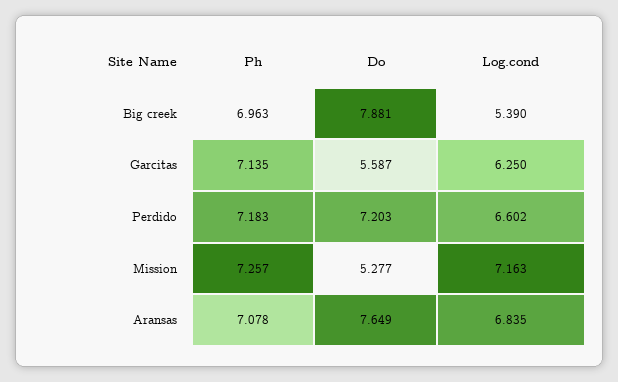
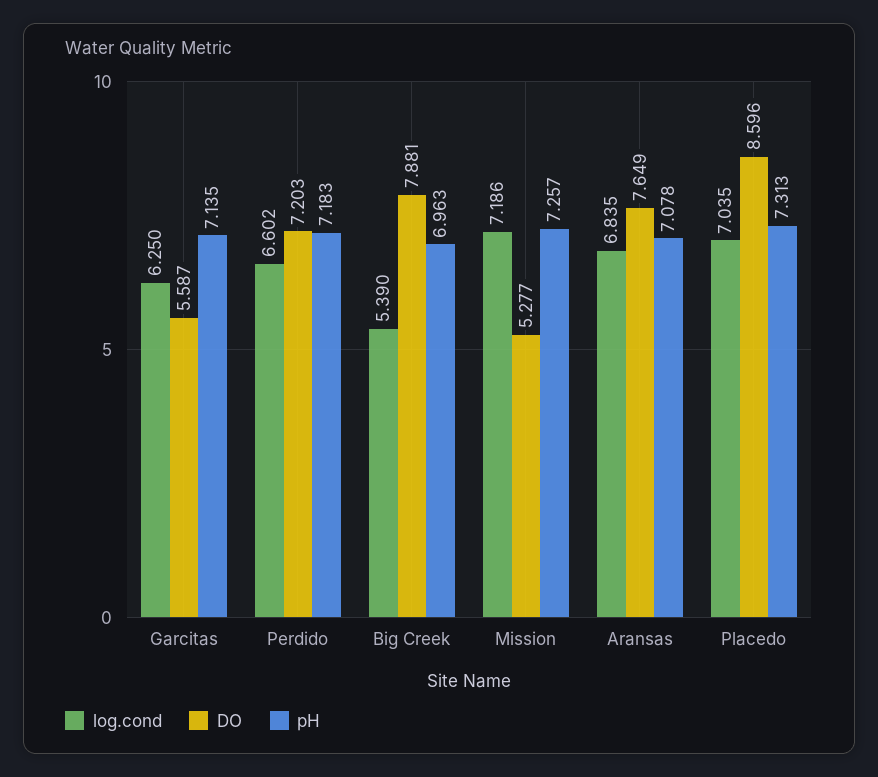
  {
    "Ph": {
      "Big creek": 6.963,
      "Garcitas": 7.135,
      "Perdido": 7.183,
      "Mission": 7.257,
-     "Aransas": 7.078
+     "Aransas": 7.078,
+     "Placedo": 7.313
    },
    "Do": {
      "Big creek": 7.881,
      "Garcitas": 5.587,
      "Perdido": 7.203,
      "Mission": 5.277,
-     "Aransas": 7.649
+     "Aransas": 7.649,
+     "Placedo": 8.596
    },
    "Log.cond": {
      "Big creek": 5.39,
      "Garcitas": 6.25,
      "Perdido": 6.602,
-     "Mission": 7.163,
+     "Mission": 7.186,
-     "Aransas": 6.835
+     "Aransas": 6.835,
+     "Placedo": 7.035
    }
  }

